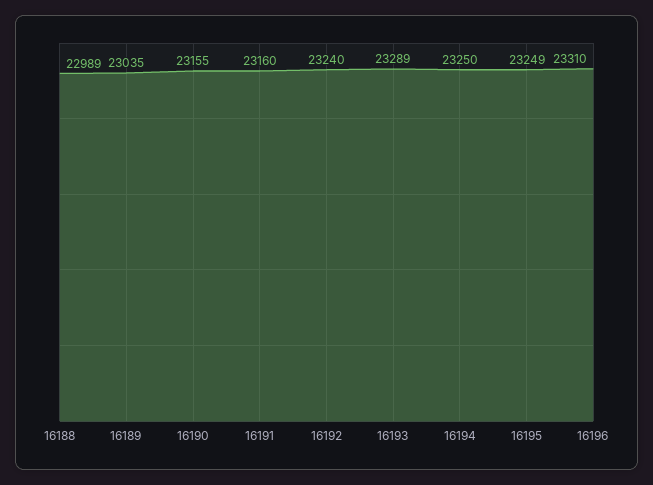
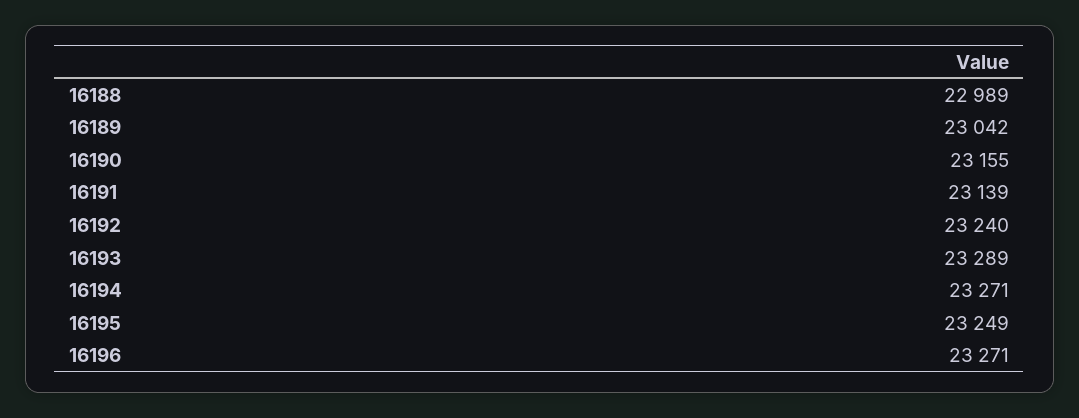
  {
    "16188": 22989,
-   "16189": 23035,
+   "16189": 23042,
    "16190": 23155,
-   "16191": 23160,
+   "16191": 23139,
    "16192": 23240,
    "16193": 23289,
-   "16194": 23250,
+   "16194": 23271,
    "16195": 23249,
-   "16196": 23310
+   "16196": 23271
  }

